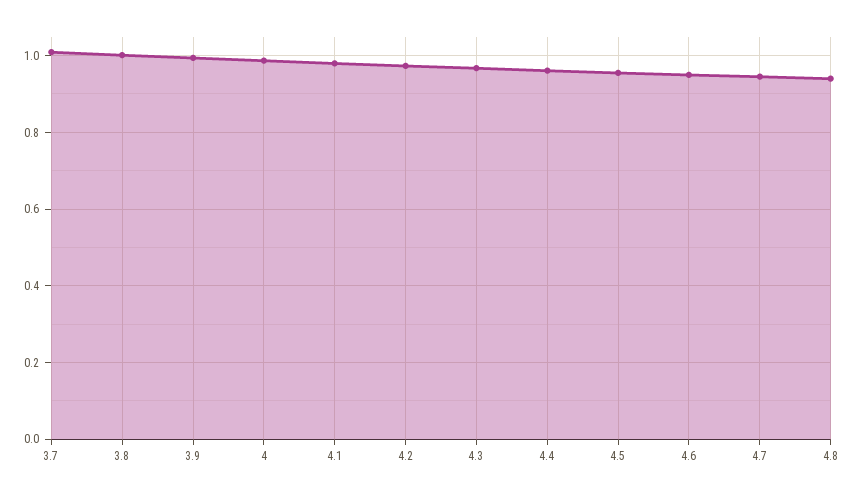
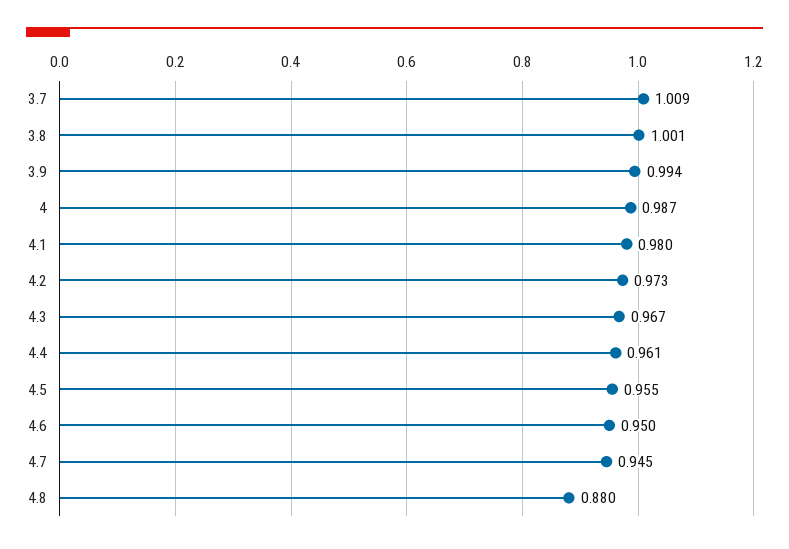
  {
    "3.7": 1.009,
    "3.8": 1.001,
    "3.9": 0.994,
    "4": 0.987,
    "4.1": 0.98,
    "4.2": 0.973,
    "4.3": 0.967,
    "4.4": 0.961,
    "4.5": 0.955,
    "4.6": 0.95,
    "4.7": 0.945,
-   "4.8": 0.94
+   "4.8": 0.88
  }

